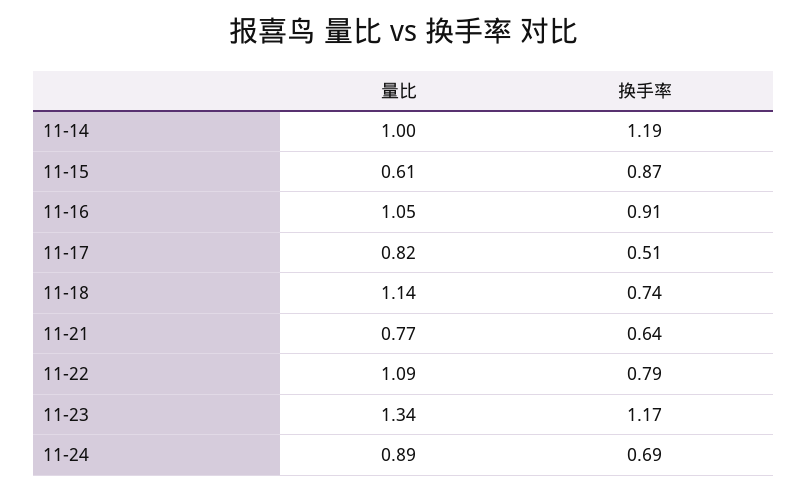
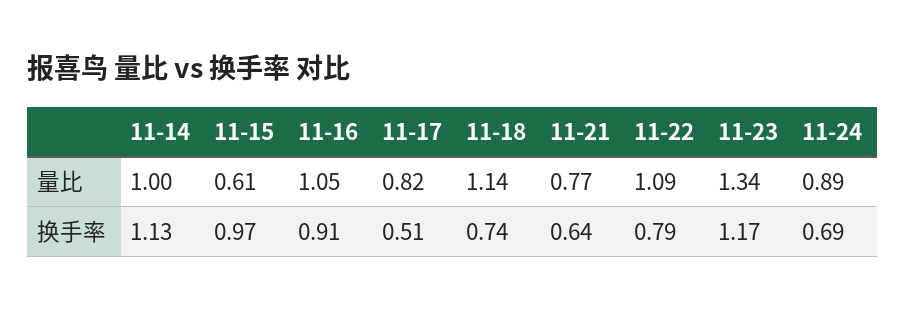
  {
    "量比": {
      "11-14": 1,
      "11-15": 0.61,
      "11-16": 1.05,
      "11-17": 0.82,
      "11-18": 1.14,
      "11-21": 0.77,
      "11-22": 1.09,
      "11-23": 1.34,
      "11-24": 0.89
    },
    "换手率": {
-     "11-14": 1.19,
+     "11-14": 1.13,
-     "11-15": 0.87,
+     "11-15": 0.97,
      "11-16": 0.91,
      "11-17": 0.51,
      "11-18": 0.74,
      "11-21": 0.64,
      "11-22": 0.79,
      "11-23": 1.17,
      "11-24": 0.69
    }
  }

